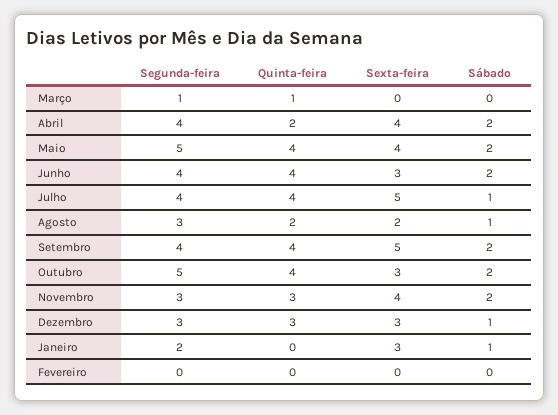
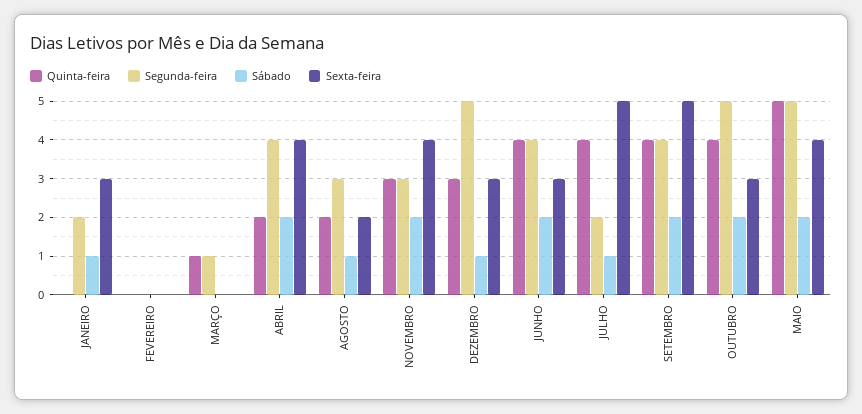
  {
    "Segunda-feira": {
      "Março": 1,
      "Abril": 4,
      "Maio": 5,
      "Junho": 4,
-     "Julho": 4,
+     "Julho": 2,
      "Agosto": 3,
      "Setembro": 4,
      "Outubro": 5,
      "Novembro": 3,
-     "Dezembro": 3,
+     "Dezembro": 5,
      "Janeiro": 2,
      "Fevereiro": 0
    },
    "Quinta-feira": {
      "Março": 1,
      "Abril": 2,
-     "Maio": 4,
+     "Maio": 5,
      "Junho": 4,
      "Julho": 4,
      "Agosto": 2,
      "Setembro": 4,
      "Outubro": 4,
      "Novembro": 3,
      "Dezembro": 3,
      "Janeiro": 0,
      "Fevereiro": 0
    },
    "Sexta-feira": {
      "Março": 0,
      "Abril": 4,
      "Maio": 4,
      "Junho": 3,
      "Julho": 5,
      "Agosto": 2,
      "Setembro": 5,
      "Outubro": 3,
      "Novembro": 4,
      "Dezembro": 3,
      "Janeiro": 3,
      "Fevereiro": 0
    },
    "Sábado": {
      "Março": 0,
      "Abril": 2,
      "Maio": 2,
      "Junho": 2,
      "Julho": 1,
      "Agosto": 1,
      "Setembro": 2,
      "Outubro": 2,
      "Novembro": 2,
      "Dezembro": 1,
      "Janeiro": 1,
      "Fevereiro": 0
    }
  }

